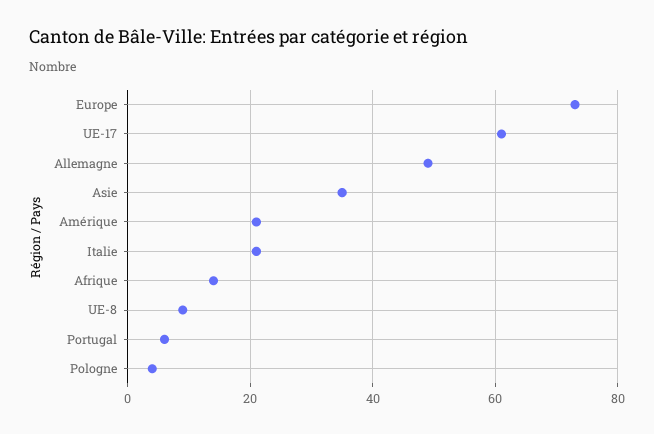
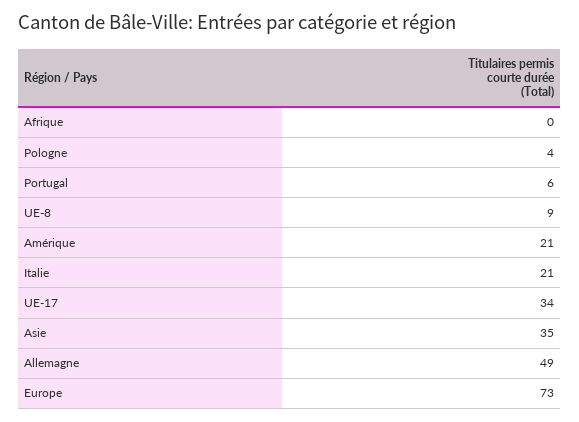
  {
    "Europe": 73,
-   "UE-17": 60,
+   "UE-17": 34,
    "Allemagne": 49,
    "Asie": 35,
    "Amérique": 21,
    "Italie": 21,
-   "Afrique": 15,
+   "Afrique": 0,
    "UE-8": 9,
    "Portugal": 6,
    "Pologne": 4
  }

